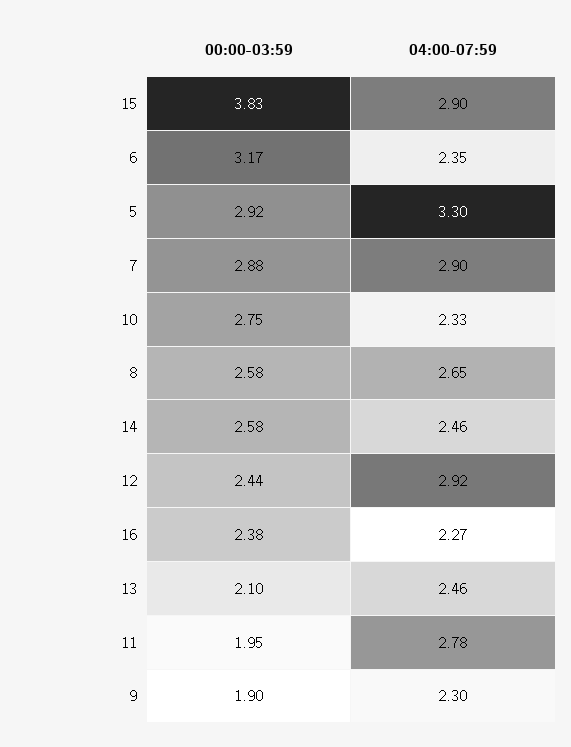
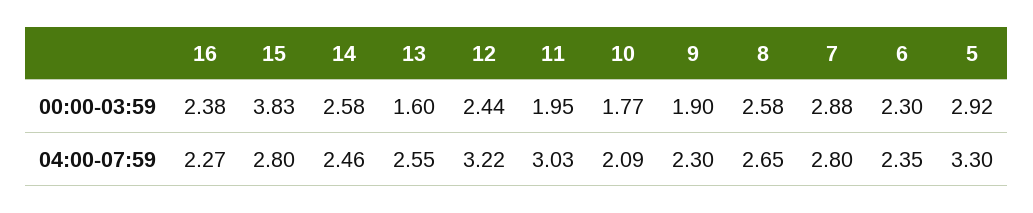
  {
    "00:00-03:59": {
      "15": 3.83,
-     "6": 3.17,
+     "6": 2.3,
      "5": 2.92,
      "7": 2.88,
-     "10": 2.75,
+     "10": 1.77,
      "8": 2.58,
      "14": 2.58,
      "12": 2.44,
      "16": 2.38,
-     "13": 2.1,
+     "13": 1.6,
      "11": 1.95,
      "9": 1.9
    },
    "04:00-07:59": {
-     "15": 2.9,
+     "15": 2.8,
      "6": 2.35,
      "5": 3.3,
-     "7": 2.9,
+     "7": 2.8,
-     "10": 2.33,
+     "10": 2.09,
      "8": 2.65,
      "14": 2.46,
-     "12": 2.92,
+     "12": 3.22,
      "16": 2.27,
-     "13": 2.46,
+     "13": 2.55,
-     "11": 2.78,
+     "11": 3.03,
      "9": 2.3
    }
  }

